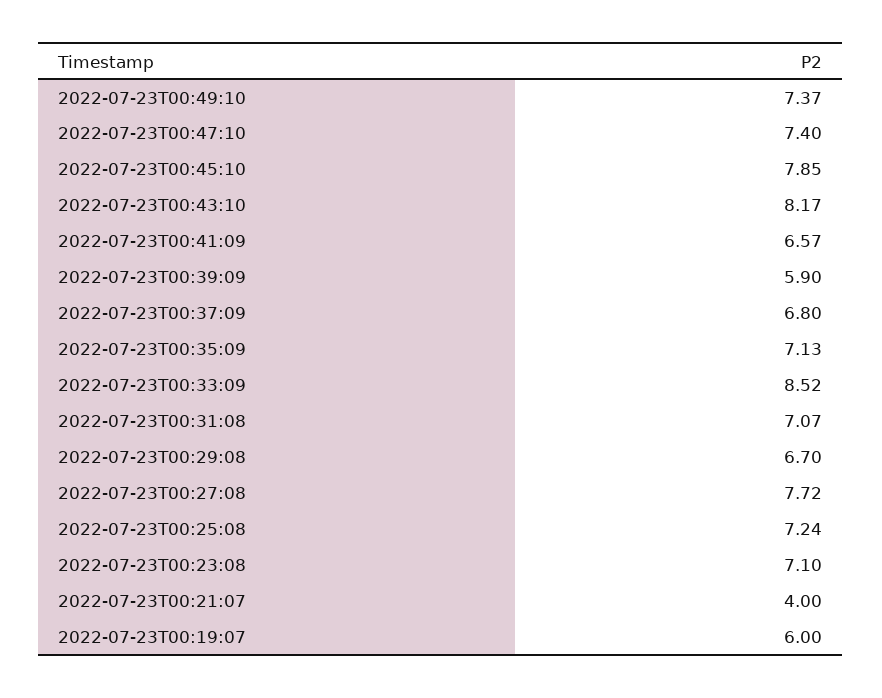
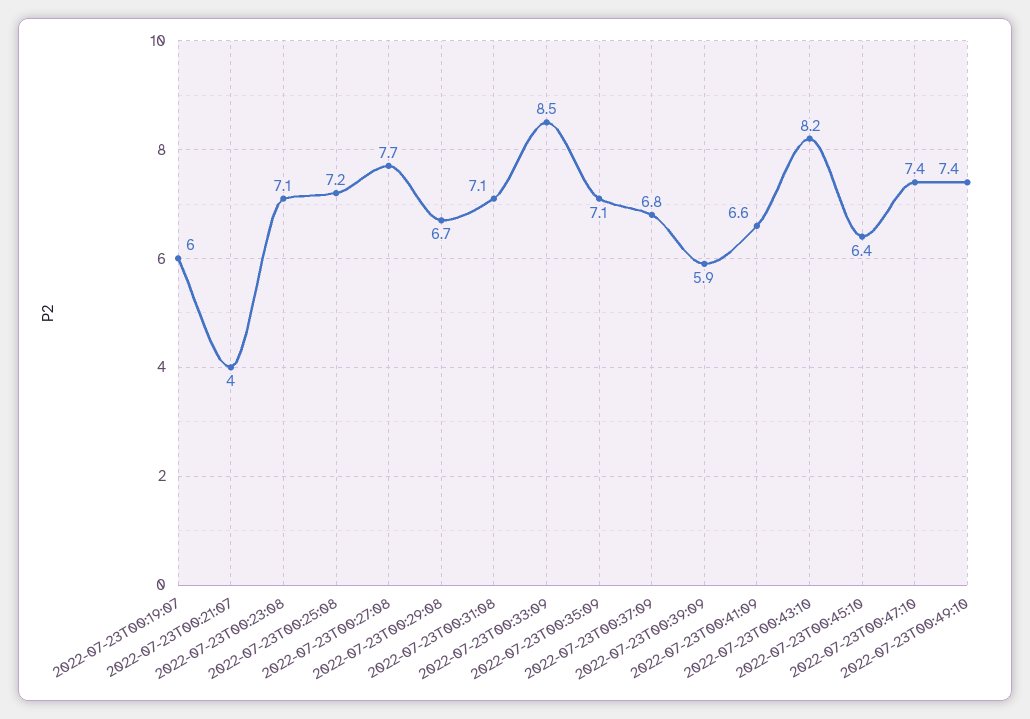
  {
    "2022-07-23T00:49:10": 7.37,
    "2022-07-23T00:47:10": 7.4,
-   "2022-07-23T00:45:10": 7.85,
+   "2022-07-23T00:45:10": 6.4,
    "2022-07-23T00:43:10": 8.17,
    "2022-07-23T00:41:09": 6.57,
    "2022-07-23T00:39:09": 5.9,
    "2022-07-23T00:37:09": 6.8,
    "2022-07-23T00:35:09": 7.13,
    "2022-07-23T00:33:09": 8.52,
    "2022-07-23T00:31:08": 7.07,
    "2022-07-23T00:29:08": 6.7,
    "2022-07-23T00:27:08": 7.72,
    "2022-07-23T00:25:08": 7.24,
    "2022-07-23T00:23:08": 7.1,
    "2022-07-23T00:21:07": 4,
    "2022-07-23T00:19:07": 6
  }

